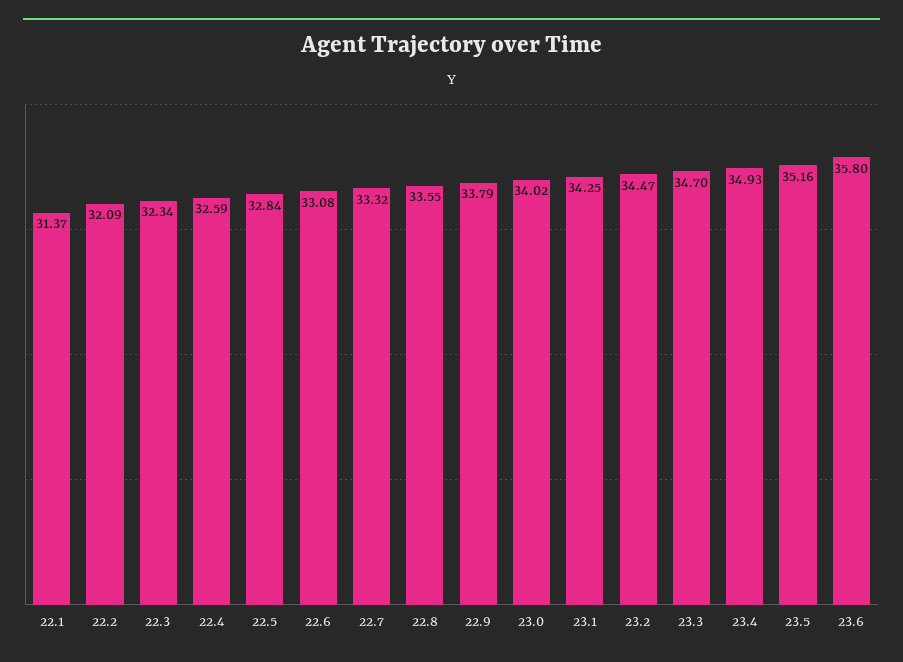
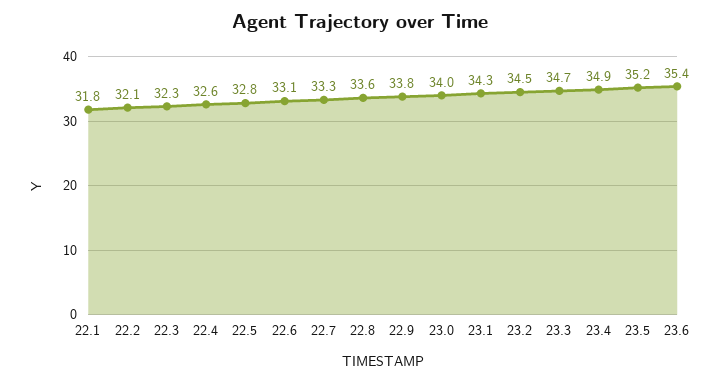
  {
-   "22.1": 31.37,
+   "22.1": 31.8,
    "22.2": 32.09,
    "22.3": 32.34,
    "22.4": 32.59,
    "22.5": 32.84,
    "22.6": 33.08,
    "22.7": 33.32,
    "22.8": 33.55,
    "22.9": 33.79,
    "23.0": 34.02,
    "23.1": 34.25,
    "23.2": 34.47,
    "23.3": 34.7,
    "23.4": 34.93,
    "23.5": 35.16,
-   "23.6": 35.8
+   "23.6": 35.4
  }

